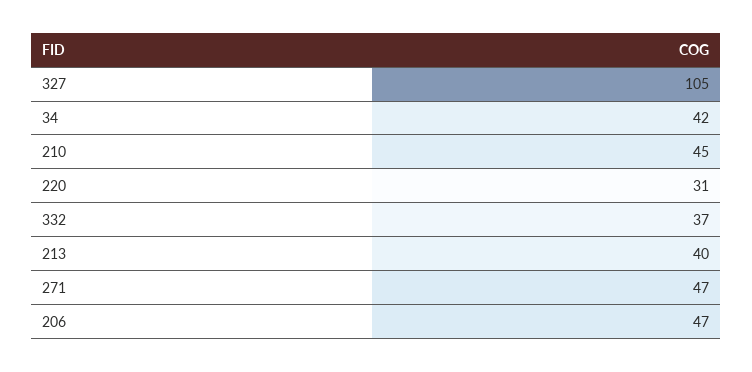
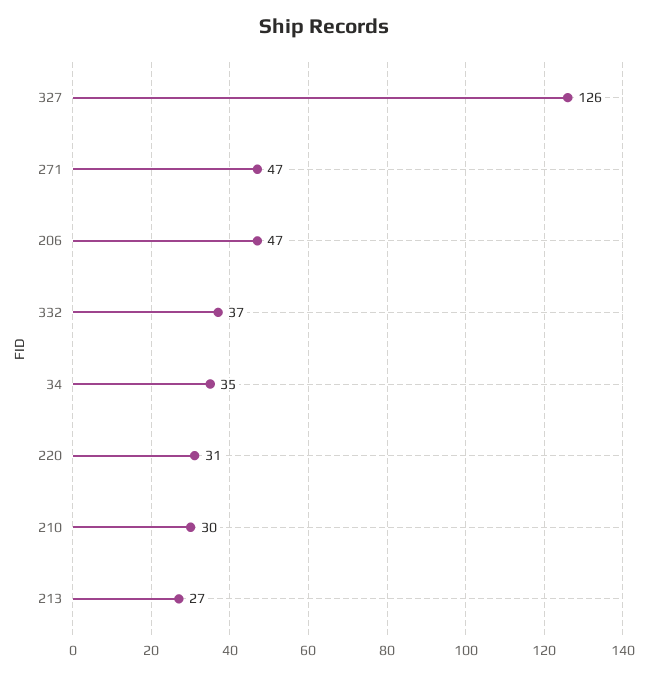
  {
-   "327": 105,
+   "327": 126,
-   "34": 42,
+   "34": 35,
-   "210": 45,
+   "210": 30,
    "220": 31,
    "332": 37,
-   "213": 40,
+   "213": 27,
    "271": 47,
    "206": 47
  }

